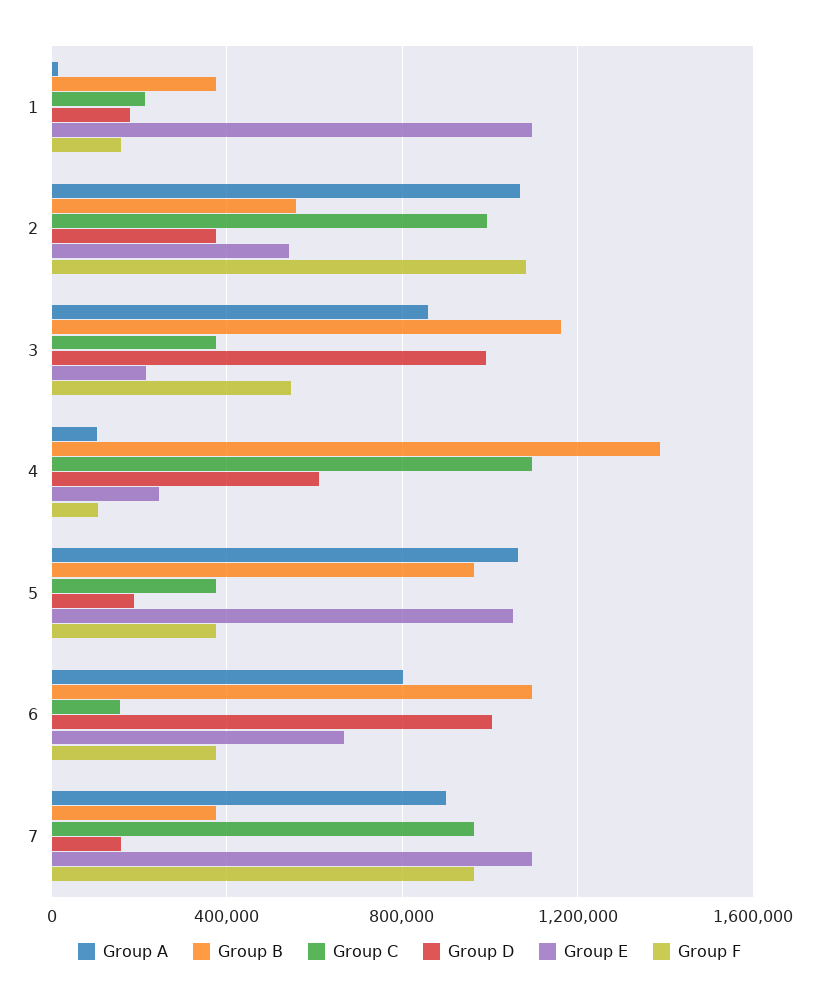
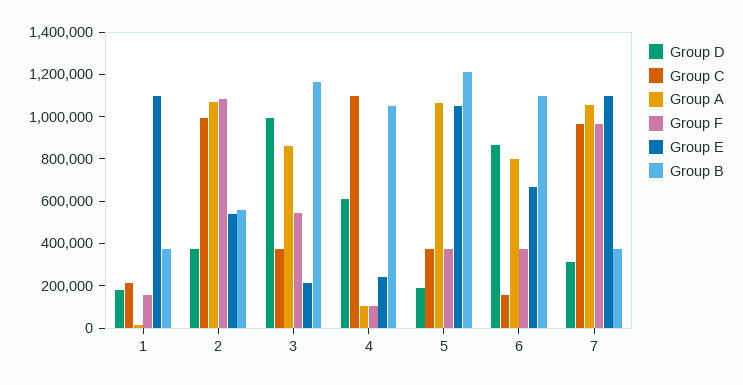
  {
    "Group A": {
      "1": 0,
      "2": 1050000,
      "3": 850000,
      "4": 100000,
      "5": 1050000,
      "6": 800000,
-     "7": 900000
+     "7": 1050000
    },
    "Group B": {
      "1": 350000,
      "2": 550000,
      "3": 1150000,
-     "4": 1400000,
+     "4": 1050000,
-     "5": 950000,
+     "5": 1200000,
      "6": 1100000,
      "7": 400000
    },
    "Group C": {
      "1": 200000,
      "2": 1000000,
      "3": 400000,
      "4": 1100000,
      "5": 400000,
      "6": 150000,
      "7": 950000
    },
    "Group D": {
      "1": 200000,
      "2": 350000,
      "3": 1000000,
      "4": 600000,
      "5": 200000,
-     "6": 1000000,
+     "6": 850000,
-     "7": 150000
+     "7": 300000
    },
    "Group E": {
      "1": 1100000,
      "2": 550000,
      "3": 200000,
      "4": 250000,
      "5": 1050000,
      "6": 650000,
      "7": 1100000
    },
    "Group F": {
      "1": 150000,
      "2": 1100000,
      "3": 550000,
      "4": 100000,
      "5": 400000,
      "6": 400000,
      "7": 950000
    }
  }

